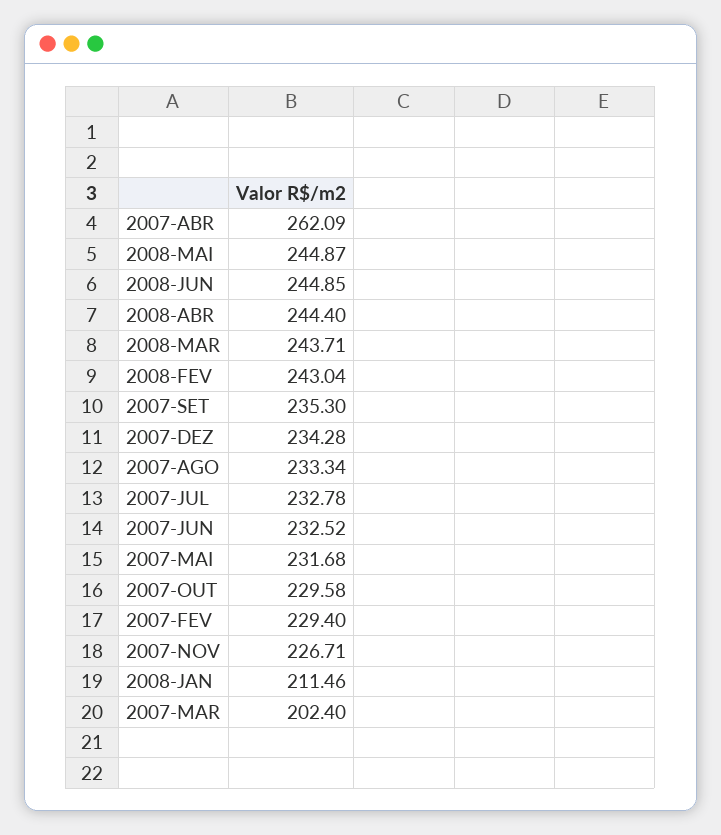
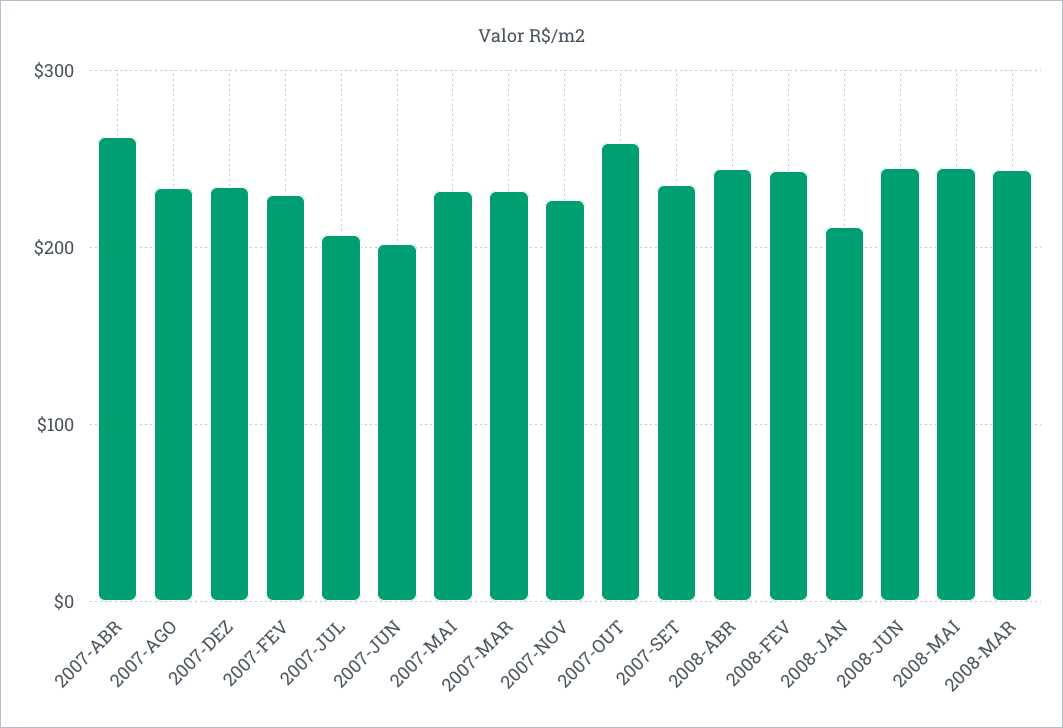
  {
    "2007-ABR": 262.09,
    "2008-MAI": 244.87,
    "2008-JUN": 244.85,
    "2008-ABR": 244.4,
    "2008-MAR": 243.71,
    "2008-FEV": 243.04,
    "2007-SET": 235.3,
    "2007-DEZ": 234.28,
    "2007-AGO": 233.34,
-   "2007-JUL": 232.78,
+   "2007-JUL": 210,
-   "2007-JUN": 232.52,
+   "2007-JUN": 200,
    "2007-MAI": 231.68,
-   "2007-OUT": 229.58,
+   "2007-OUT": 260,
    "2007-FEV": 229.4,
    "2007-NOV": 226.71,
    "2008-JAN": 211.46,
-   "2007-MAR": 202.4
+   "2007-MAR": 230
  }

